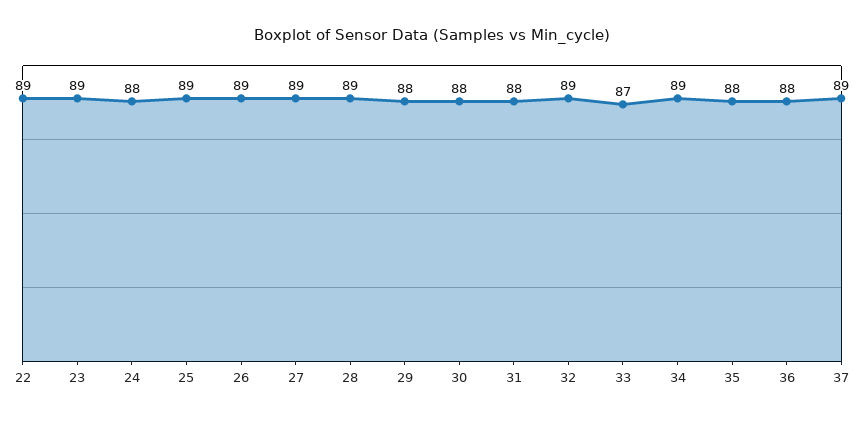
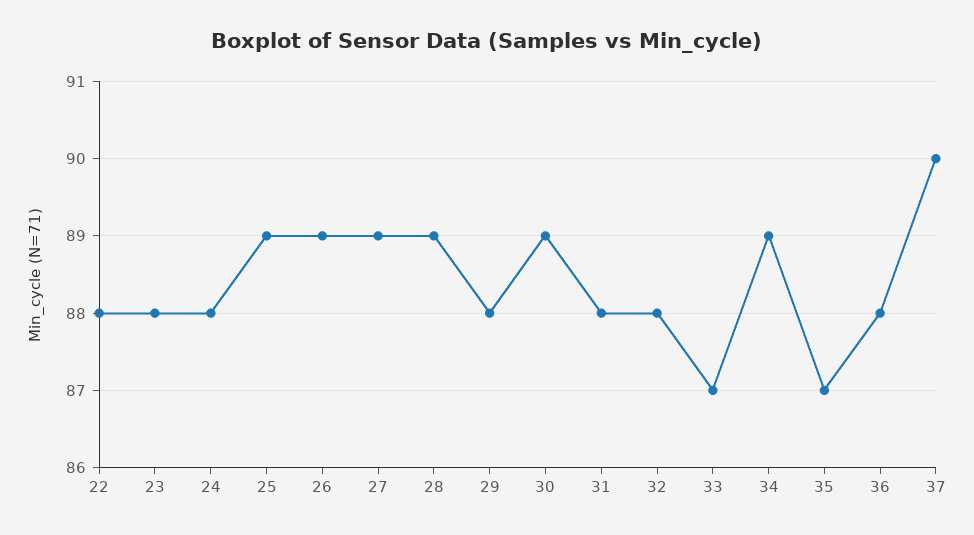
  {
-   "22": 89,
+   "22": 88,
-   "23": 89,
+   "23": 88,
    "24": 88,
    "25": 89,
    "26": 89,
    "27": 89,
    "28": 89,
    "29": 88,
-   "30": 88,
+   "30": 89,
    "31": 88,
-   "32": 89,
+   "32": 88,
    "33": 87,
    "34": 89,
-   "35": 88,
+   "35": 87,
    "36": 88,
-   "37": 89
+   "37": 90
  }

